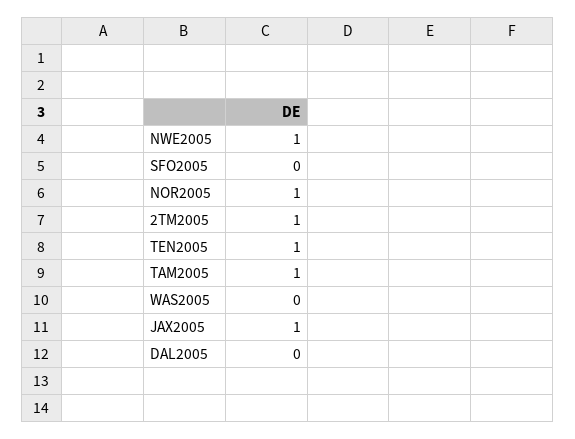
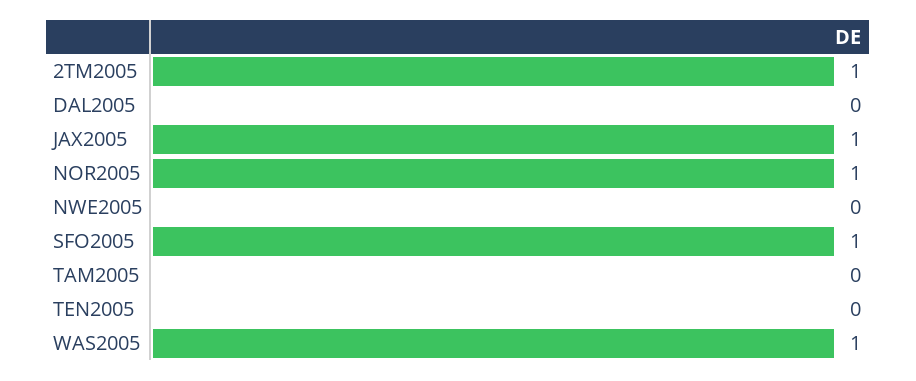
  {
-   "NWE2005": 1,
+   "NWE2005": 0,
-   "SFO2005": 0,
+   "SFO2005": 1,
    "NOR2005": 1,
    "2TM2005": 1,
-   "TEN2005": 1,
+   "TEN2005": 0,
-   "TAM2005": 1,
+   "TAM2005": 0,
-   "WAS2005": 0,
+   "WAS2005": 1,
    "JAX2005": 1,
    "DAL2005": 0
  }

